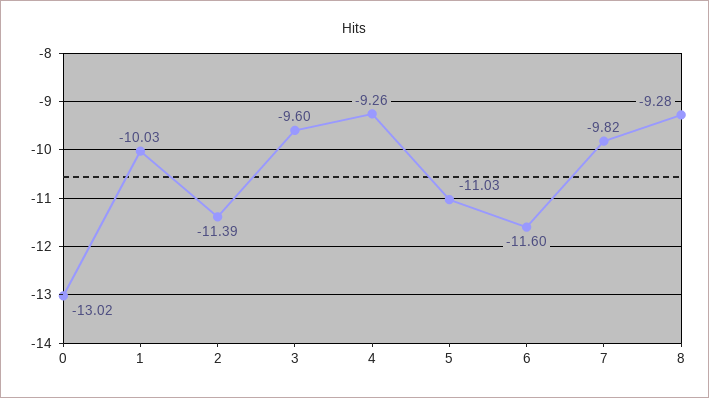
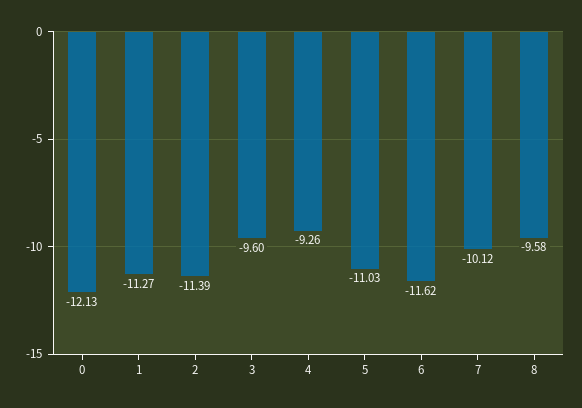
  {
-   "0": -13.02,
+   "0": -12.13,
-   "1": -10.03,
+   "1": -11.27,
    "2": -11.39,
    "3": -9.6,
    "4": -9.26,
    "5": -11.03,
-   "6": -11.6,
+   "6": -11.62,
-   "7": -9.82,
+   "7": -10.12,
-   "8": -9.28
+   "8": -9.58
  }

